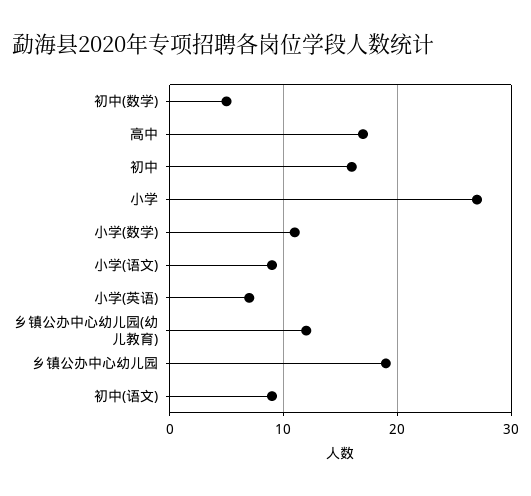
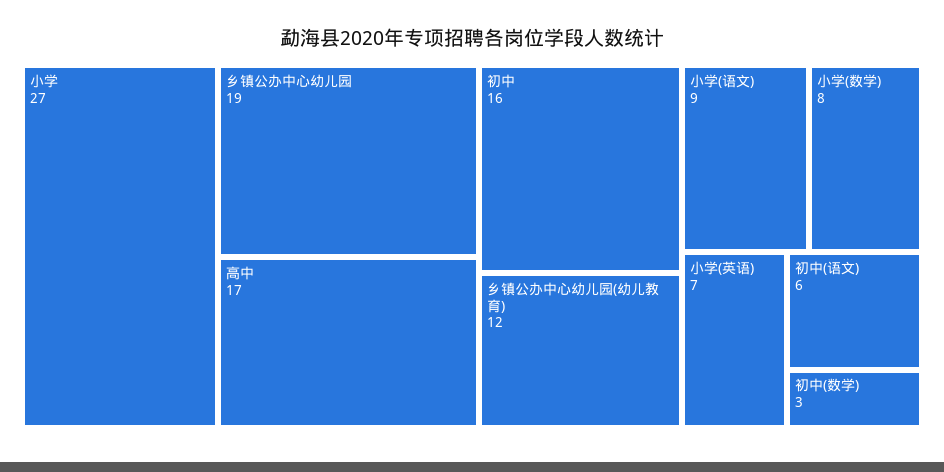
  {
-   "初中(数学)": 5,
+   "初中(数学)": 3,
    "高中": 17,
    "初中": 16,
    "小学": 27,
-   "小学(数学)": 11,
+   "小学(数学)": 8,
    "小学(语文)": 9,
    "小学(英语)": 7,
    "乡镇公办中心幼儿园(幼儿教育)": 12,
    "乡镇公办中心幼儿园": 19,
-   "初中(语文)": 9
+   "初中(语文)": 6
  }

